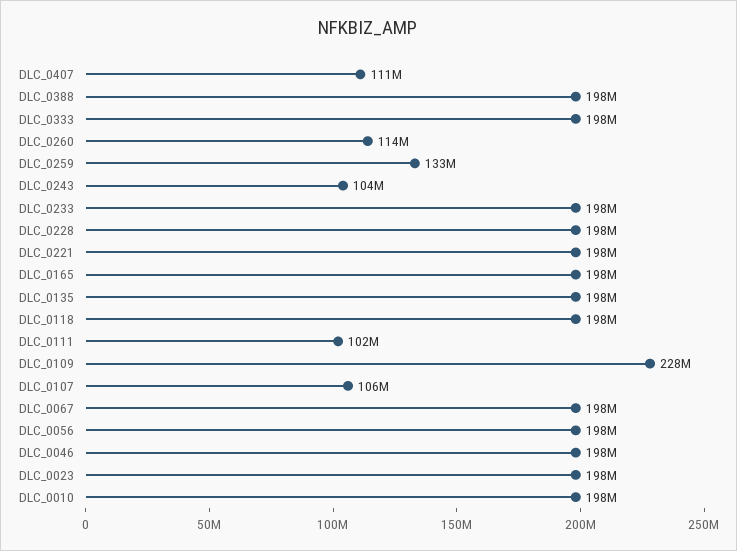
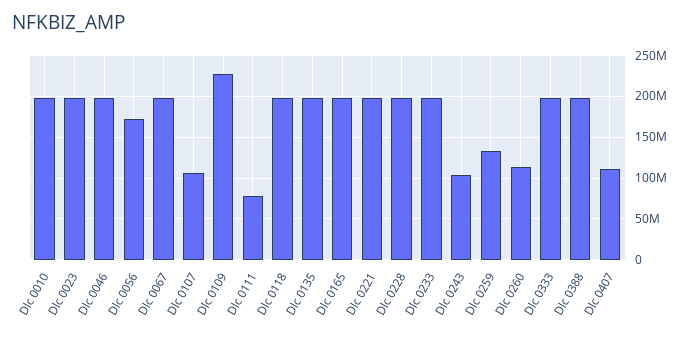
  {
    "DLC_0407": 111000000,
    "DLC_0388": 198000000,
    "DLC_0333": 198000000,
    "DLC_0260": 114000000,
    "DLC_0259": 133000000,
    "DLC_0243": 104000000,
    "DLC_0233": 198000000,
    "DLC_0228": 198000000,
    "DLC_0221": 198000000,
    "DLC_0165": 198000000,
    "DLC_0135": 198000000,
    "DLC_0118": 198000000,
-   "DLC_0111": 102000000,
+   "DLC_0111": 80000000,
    "DLC_0109": 228000000,
    "DLC_0107": 106000000,
    "DLC_0067": 198000000,
-   "DLC_0056": 198000000,
+   "DLC_0056": 170000000,
    "DLC_0046": 198000000,
    "DLC_0023": 198000000,
    "DLC_0010": 198000000
  }

